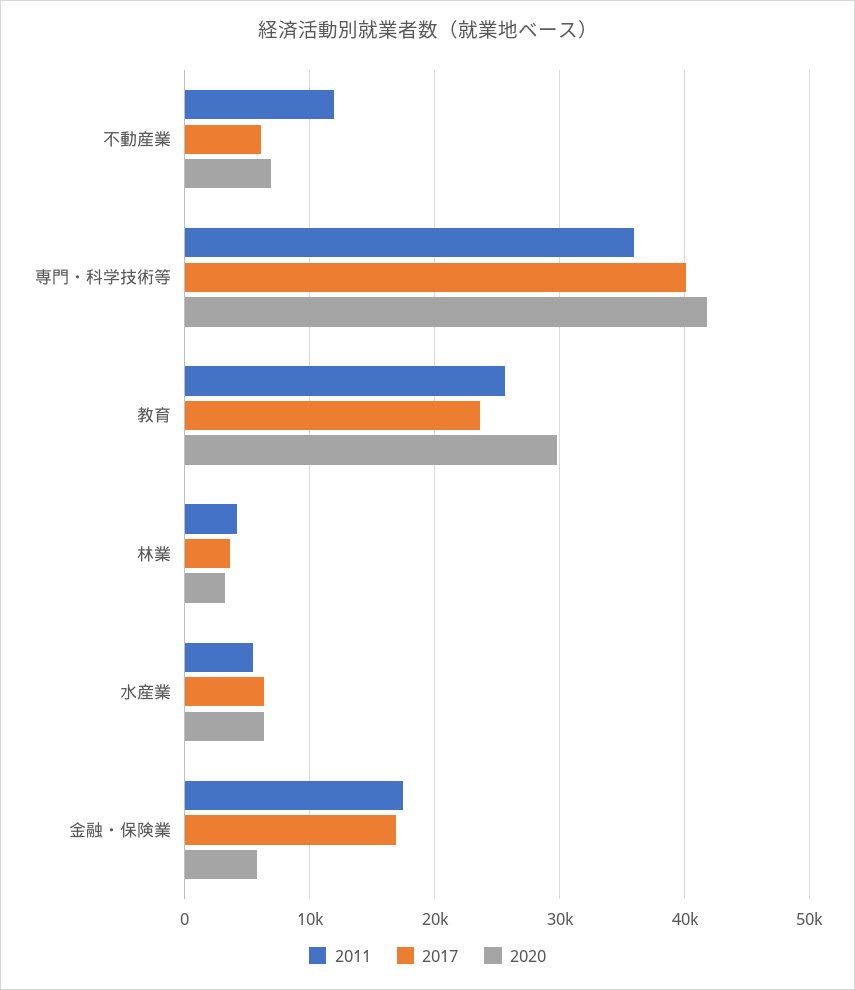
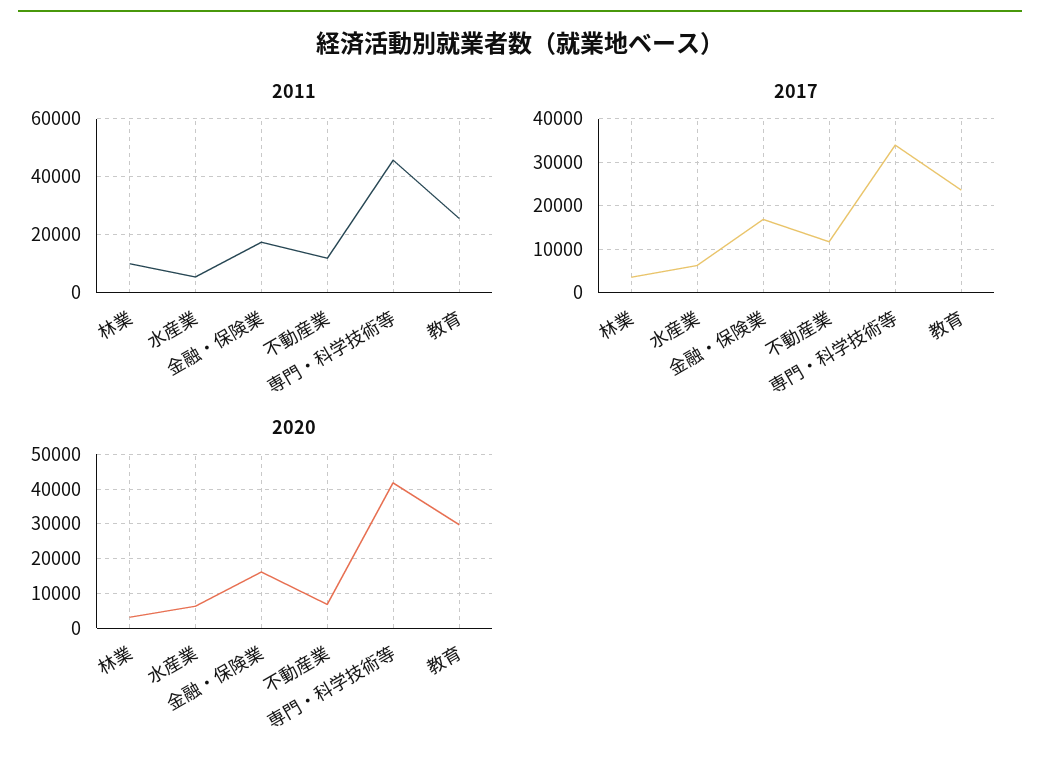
  {
    "2011": {
      "不動産業": 12000,
-     "専門・科学技術等": 36000,
+     "専門・科学技術等": 45000,
      "教育": 26000,
-     "林業": 4000,
+     "林業": 10000,
      "水産業": 5000,
      "金融・保険業": 17000
    },
    "2017": {
-     "不動産業": 6000,
+     "不動産業": 12000,
-     "専門・科学技術等": 40000,
+     "専門・科学技術等": 34000,
      "教育": 24000,
      "林業": 4000,
      "水産業": 6000,
      "金融・保険業": 17000
    },
    "2020": {
      "不動産業": 7000,
      "専門・科学技術等": 42000,
      "教育": 30000,
      "林業": 3000,
      "水産業": 6000,
-     "金融・保険業": 6000
+     "金融・保険業": 16000
    }
  }

